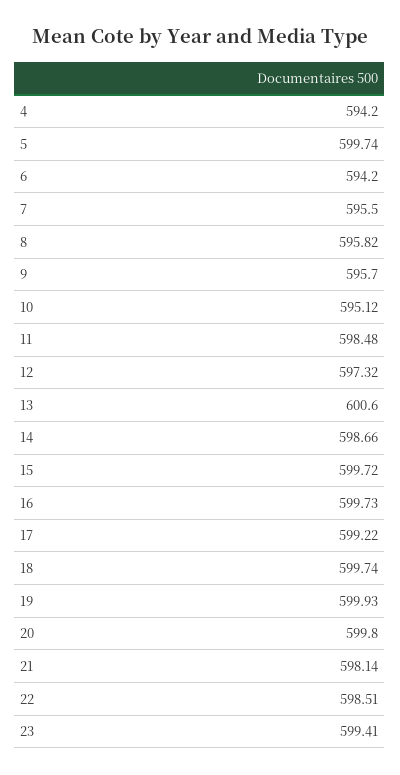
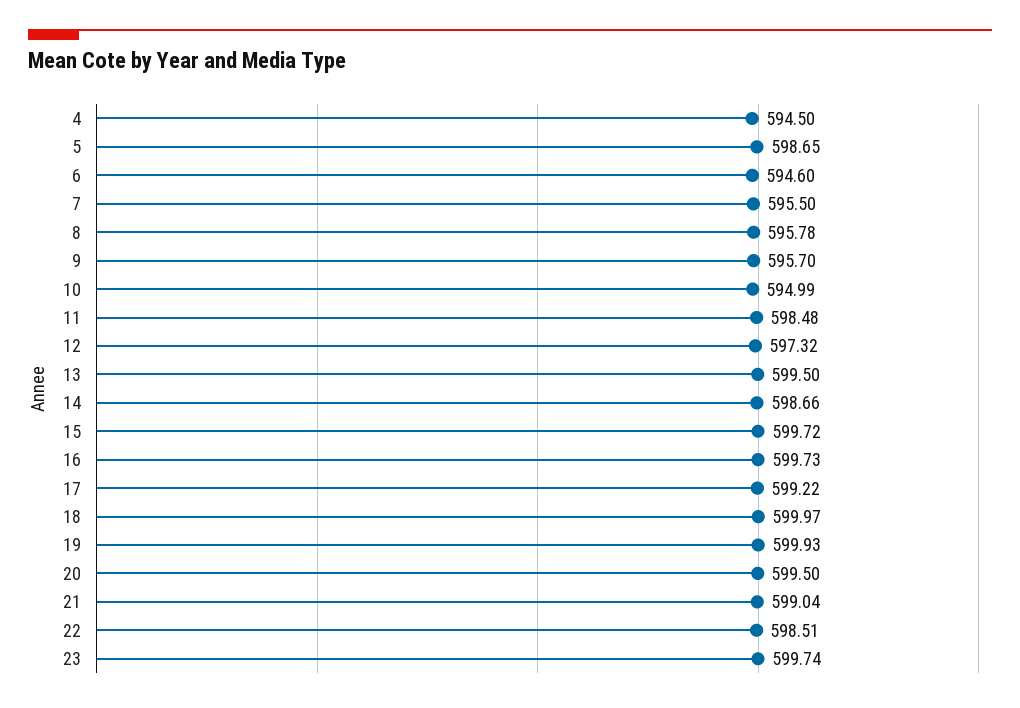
  {
-   "4": 594.2,
+   "4": 594.5,
-   "5": 599.74,
+   "5": 598.65,
-   "6": 594.2,
+   "6": 594.6,
    "7": 595.5,
-   "8": 595.82,
+   "8": 595.78,
    "9": 595.7,
-   "10": 595.12,
+   "10": 594.99,
    "11": 598.48,
    "12": 597.32,
-   "13": 600.6,
+   "13": 599.5,
    "14": 598.66,
    "15": 599.72,
    "16": 599.73,
    "17": 599.22,
-   "18": 599.74,
+   "18": 599.97,
    "19": 599.93,
-   "20": 599.8,
+   "20": 599.5,
-   "21": 598.14,
+   "21": 599.04,
    "22": 598.51,
-   "23": 599.41
+   "23": 599.74
  }

